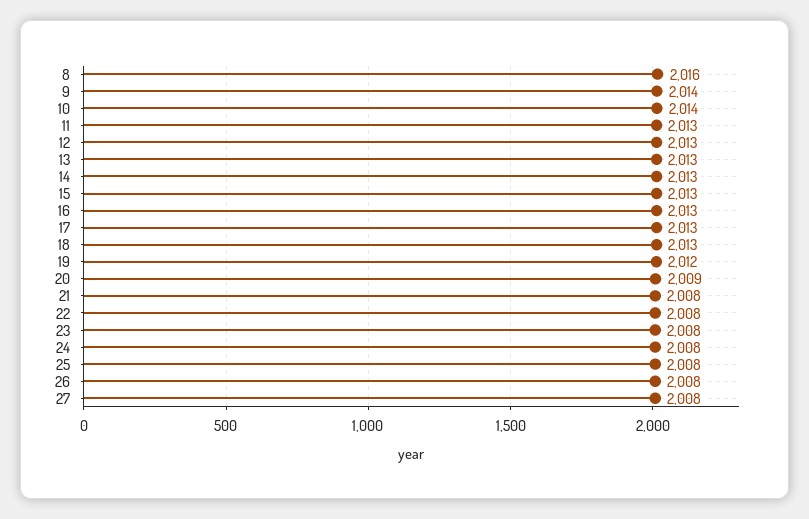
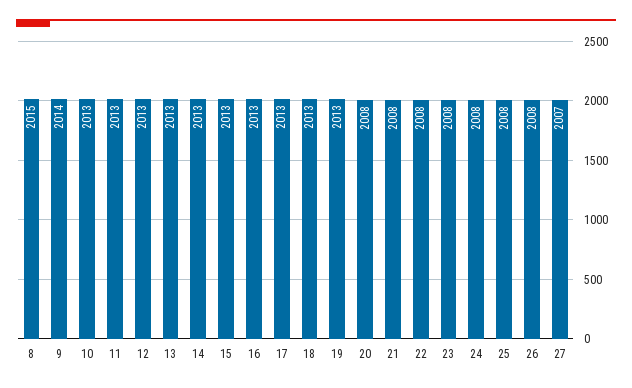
  {
-   "8": 2016,
+   "8": 2015,
    "9": 2014,
-   "10": 2014,
+   "10": 2013,
    "11": 2013,
    "12": 2013,
    "13": 2013,
    "14": 2013,
    "15": 2013,
    "16": 2013,
    "17": 2013,
    "18": 2013,
-   "19": 2012,
+   "19": 2013,
-   "20": 2009,
+   "20": 2008,
    "21": 2008,
    "22": 2008,
    "23": 2008,
    "24": 2008,
    "25": 2008,
    "26": 2008,
-   "27": 2008
+   "27": 2007
  }

